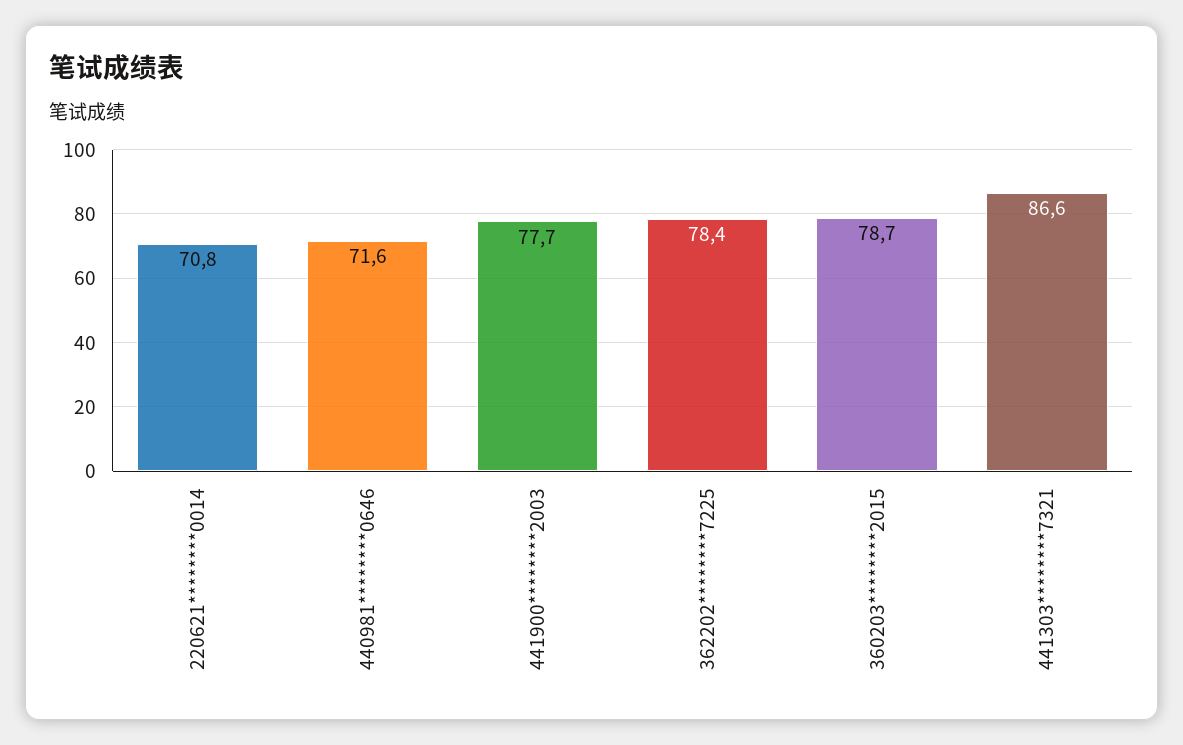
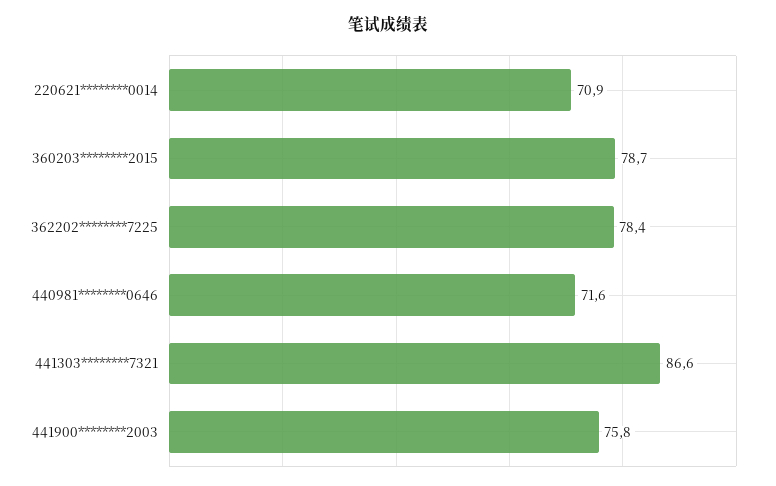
  {
-   "220621********0014": 70.8,
+   "220621********0014": 70.9,
    "440981********0646": 71.6,
-   "441900********2003": 77.7,
+   "441900********2003": 75.8,
    "362202********7225": 78.4,
    "360203********2015": 78.7,
    "441303********7321": 86.6
  }

